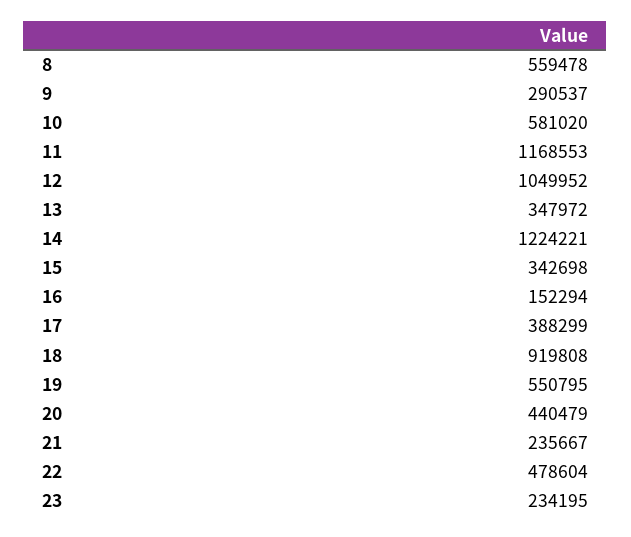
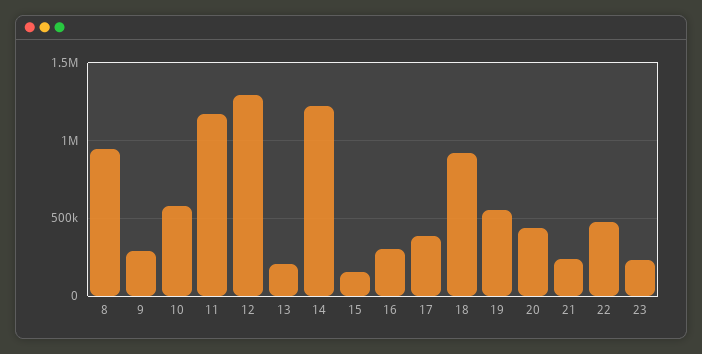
  {
-   "8": 559478,
+   "8": 950000,
    "9": 290537,
    "10": 581020,
    "11": 1168553,
-   "12": 1049952,
+   "12": 1300000,
-   "13": 347972,
+   "13": 200000,
    "14": 1224221,
-   "15": 342698,
+   "15": 150000,
-   "16": 152294,
+   "16": 300000,
    "17": 388299,
    "18": 919808,
    "19": 550795,
    "20": 440479,
    "21": 235667,
    "22": 478604,
    "23": 234195
  }

